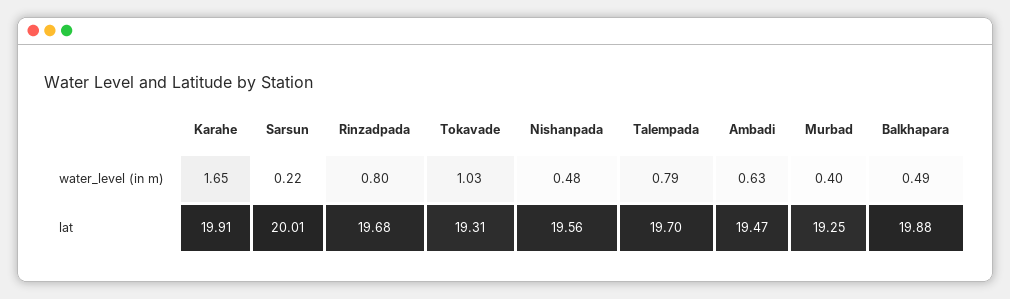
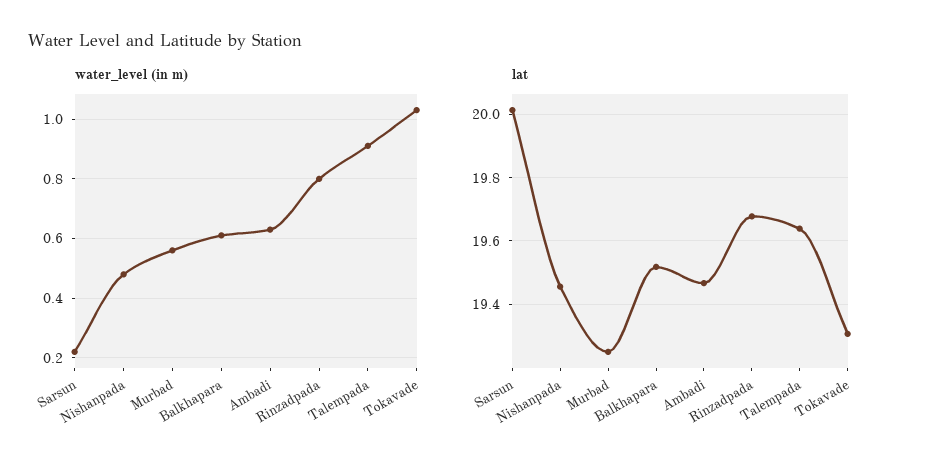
  {
    "water_level (in m)": {
-     "Karahe": 1.65,
      "Sarsun": 0.22,
      "Rinzadpada": 0.8,
      "Tokavade": 1.03,
      "Nishanpada": 0.48,
-     "Talempada": 0.79,
+     "Talempada": 0.9,
      "Ambadi": 0.63,
-     "Murbad": 0.4,
+     "Murbad": 0.55,
-     "Balkhapara": 0.49
+     "Balkhapara": 0.6
    },
    "lat": {
-     "Karahe": 19.91,
      "Sarsun": 20.01,
      "Rinzadpada": 19.68,
      "Tokavade": 19.31,
-     "Nishanpada": 19.56,
+     "Nishanpada": 19.46,
-     "Talempada": 19.7,
+     "Talempada": 19.64,
      "Ambadi": 19.47,
      "Murbad": 19.25,
-     "Balkhapara": 19.88
+     "Balkhapara": 19.52
    }
  }

